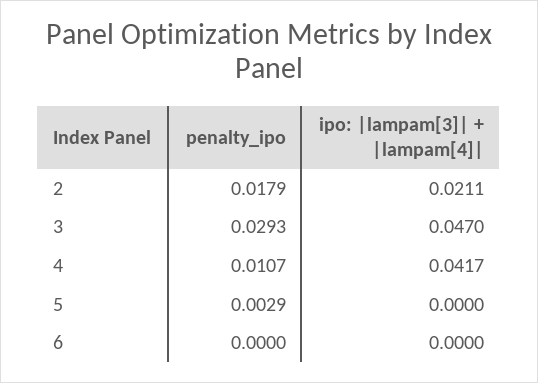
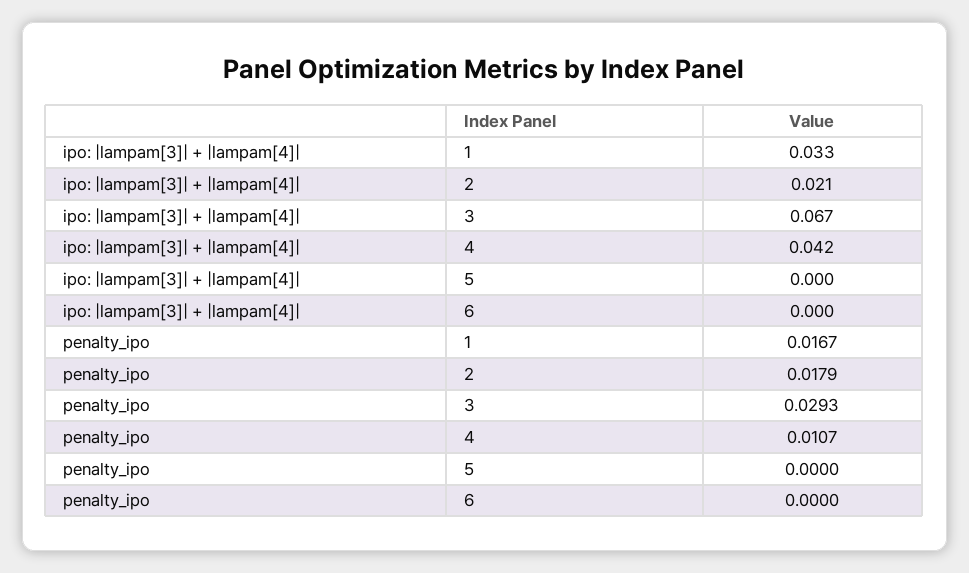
  {
    "penalty_ipo": {
      "2": 0.0179,
      "3": 0.0293,
      "4": 0.0107,
-     "5": 0.0029,
+     "5": 0,
-     "6": 0
+     "6": 0,
+     "1": 0.0167
    },
    "ipo: |lampam[3]| + |lampam[4]|": {
      "2": 0.0211,
-     "3": 0.047,
+     "3": 0.067,
      "4": 0.0417,
      "5": 0,
-     "6": 0
+     "6": 0,
+     "1": 0.033
    }
  }

